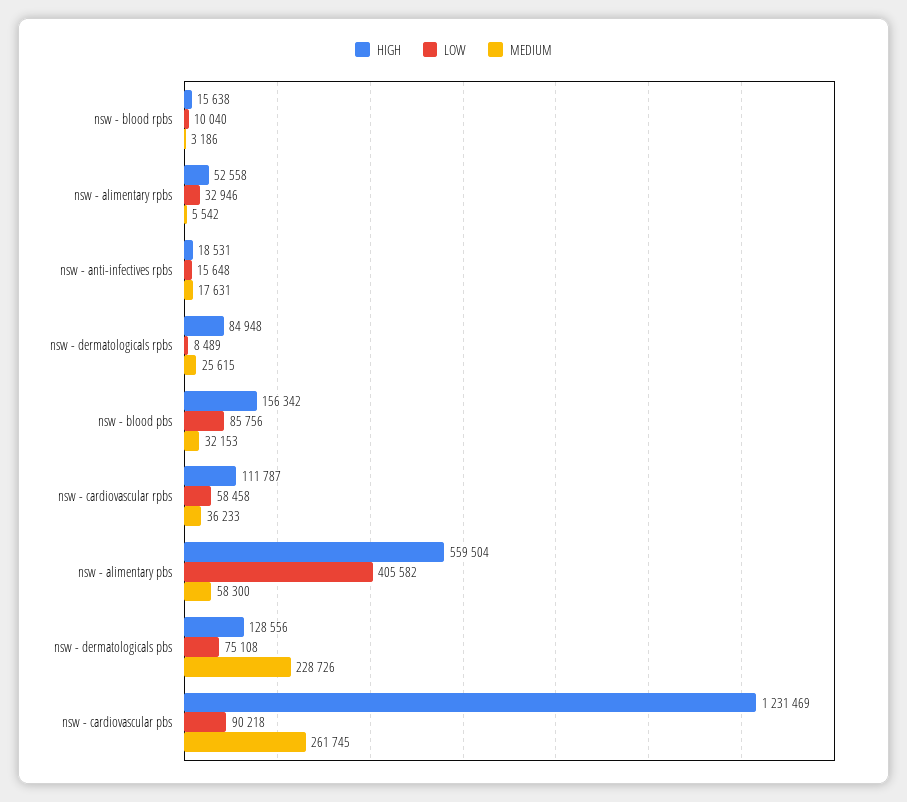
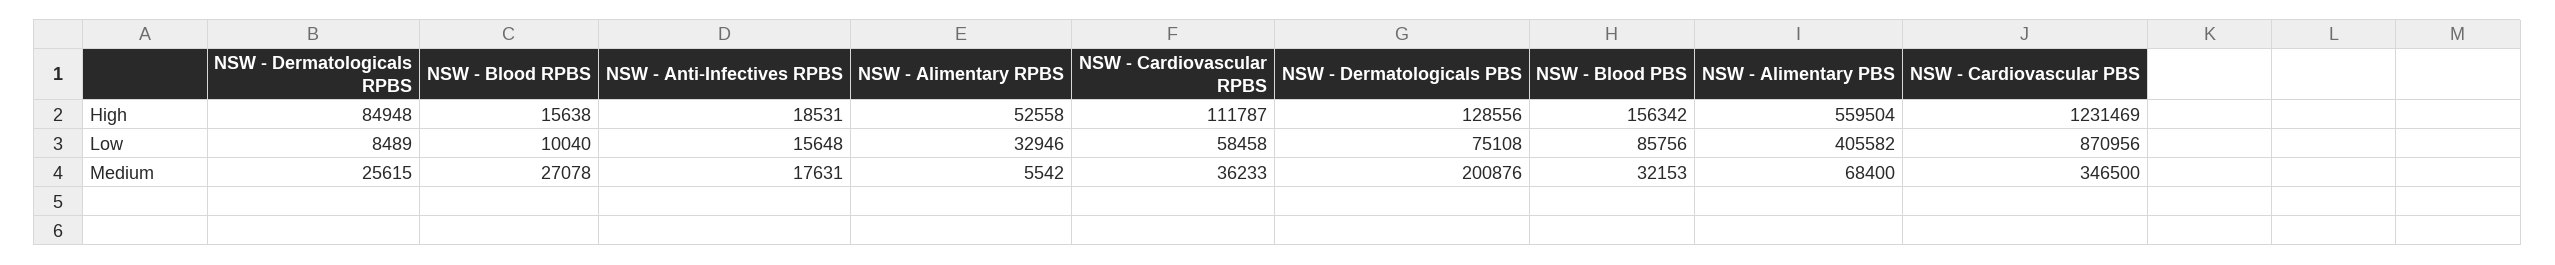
  {
    "HIGH": {
      "nsw - blood rpbs": 15638,
      "nsw - alimentary rpbs": 52558,
      "nsw - anti-infectives rpbs": 18531,
      "nsw - dermatologicals rpbs": 84948,
      "nsw - blood pbs": 156342,
      "nsw - cardiovascular rpbs": 111787,
      "nsw - alimentary pbs": 559504,
      "nsw - dermatologicals pbs": 128556,
      "nsw - cardiovascular pbs": 1231469
    },
    "LOW": {
      "nsw - blood rpbs": 10040,
      "nsw - alimentary rpbs": 32946,
      "nsw - anti-infectives rpbs": 15648,
      "nsw - dermatologicals rpbs": 8489,
      "nsw - blood pbs": 85756,
      "nsw - cardiovascular rpbs": 58458,
      "nsw - alimentary pbs": 405582,
      "nsw - dermatologicals pbs": 75108,
-     "nsw - cardiovascular pbs": 90218
+     "nsw - cardiovascular pbs": 870956
    },
    "MEDIUM": {
-     "nsw - blood rpbs": 3186,
+     "nsw - blood rpbs": 27078,
      "nsw - alimentary rpbs": 5542,
      "nsw - anti-infectives rpbs": 17631,
      "nsw - dermatologicals rpbs": 25615,
      "nsw - blood pbs": 32153,
      "nsw - cardiovascular rpbs": 36233,
-     "nsw - alimentary pbs": 58300,
+     "nsw - alimentary pbs": 68400,
-     "nsw - dermatologicals pbs": 228726,
+     "nsw - dermatologicals pbs": 200876,
-     "nsw - cardiovascular pbs": 261745
+     "nsw - cardiovascular pbs": 346500
    }
  }

